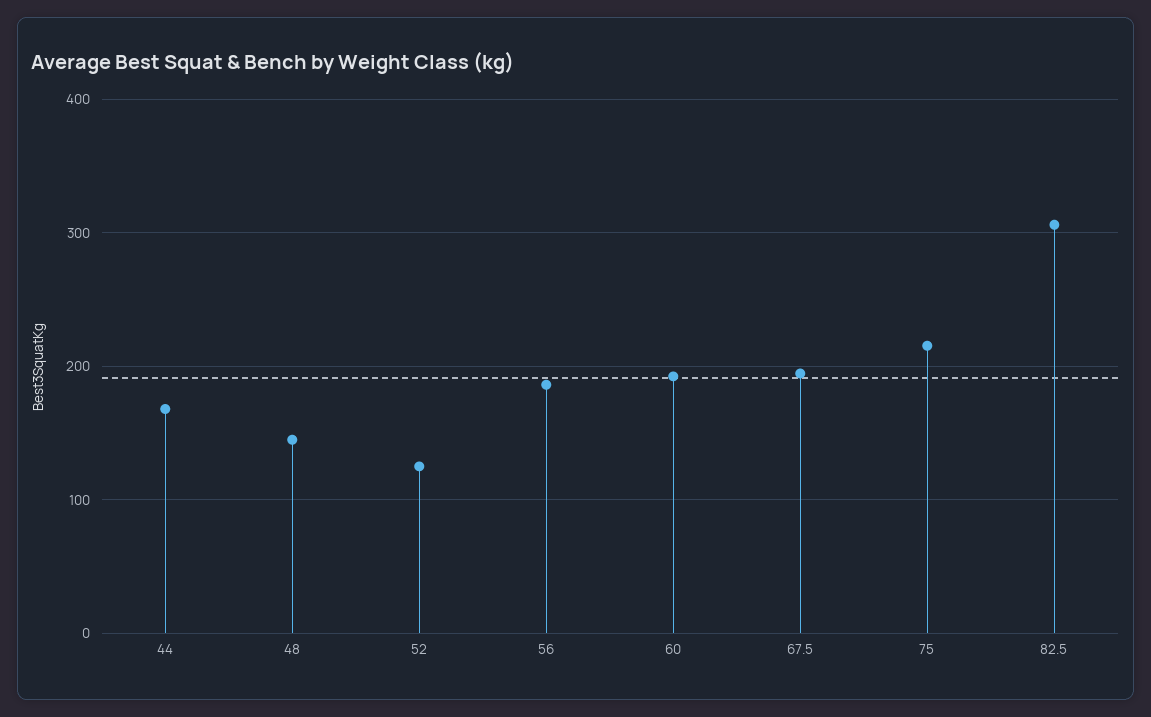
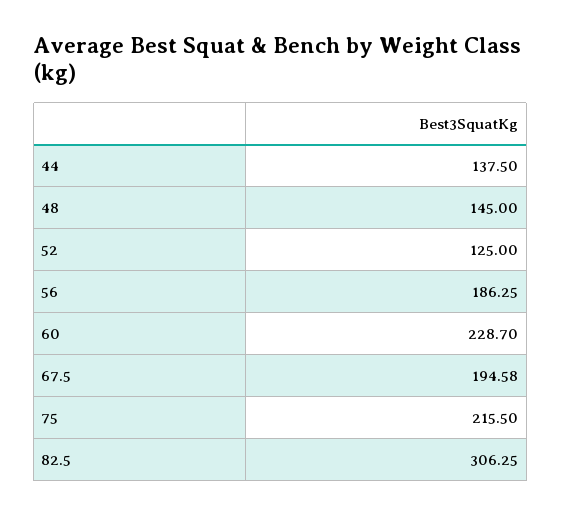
  {
-   "44": 170,
+   "44": 137.5,
    "48": 145,
    "52": 125,
    "56": 186.25,
-   "60": 190,
+   "60": 228.7,
    "67.5": 194.58,
    "75": 215.5,
    "82.5": 306.25
  }

